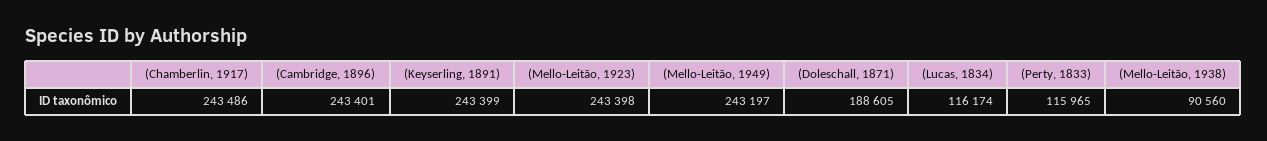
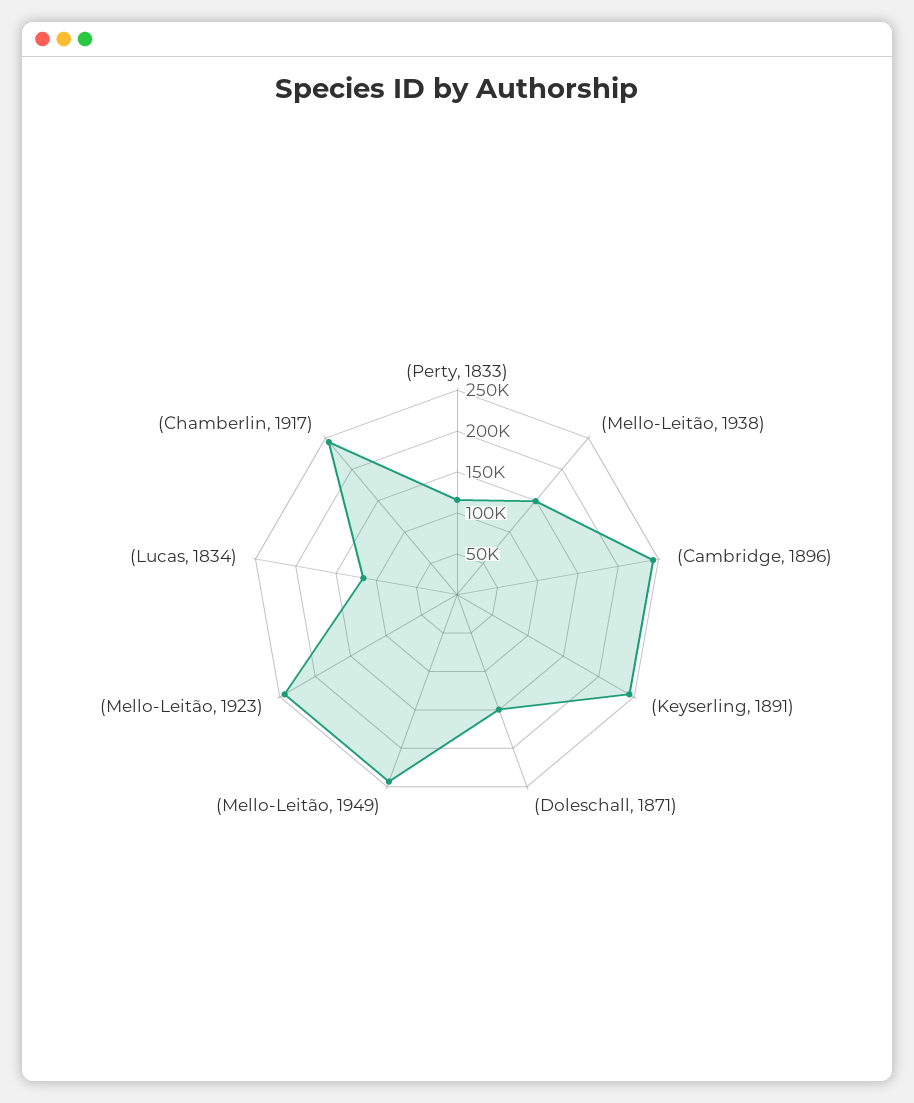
  {
    "(Chamberlin, 1917)": 243486,
    "(Cambridge, 1896)": 243401,
    "(Keyserling, 1891)": 243399,
    "(Mello-Leitão, 1923)": 243398,
    "(Mello-Leitão, 1949)": 243197,
-   "(Doleschall, 1871)": 188605,
+   "(Doleschall, 1871)": 150000,
    "(Lucas, 1834)": 116174,
    "(Perty, 1833)": 115965,
-   "(Mello-Leitão, 1938)": 90560
+   "(Mello-Leitão, 1938)": 150000
  }

